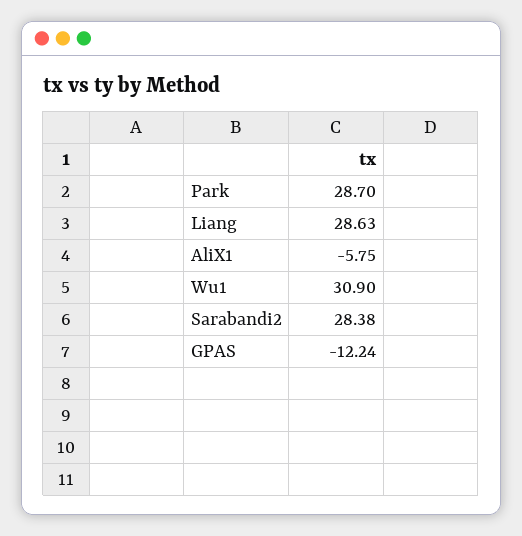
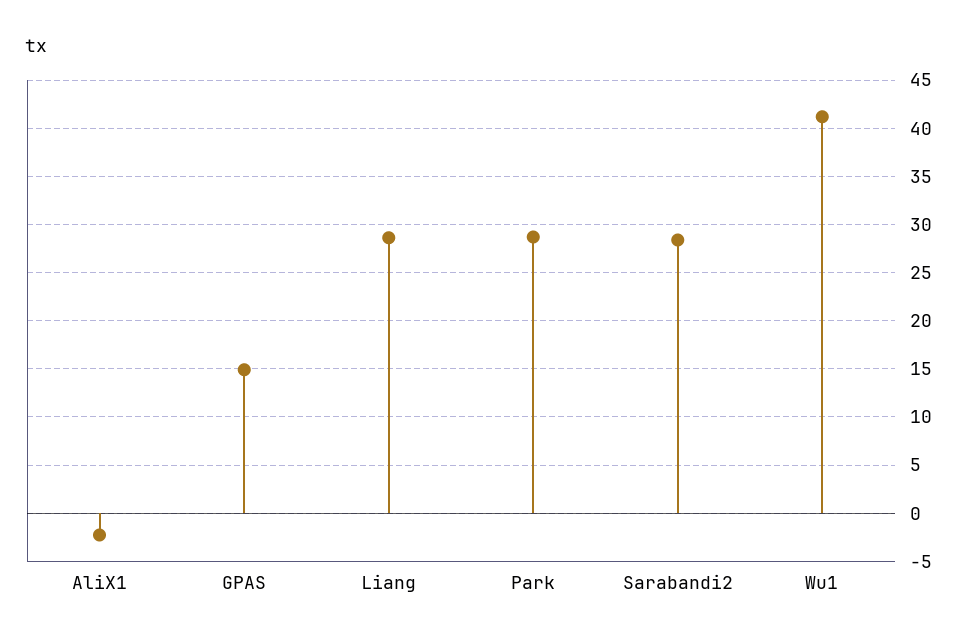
  {
    "Park": 28.7,
    "Liang": 28.63,
-   "AliX1": -5.75,
+   "AliX1": -2,
-   "Wu1": 30.9,
+   "Wu1": 41,
    "Sarabandi2": 28.38,
-   "GPAS": -12.24
+   "GPAS": 15
  }

